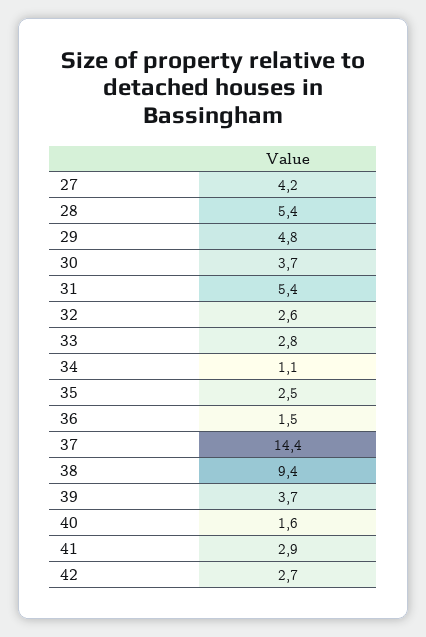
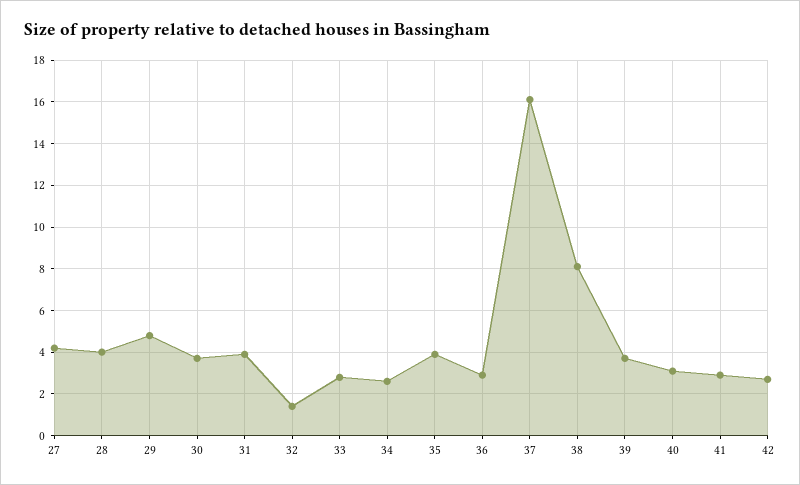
  {
    "27": 4.2,
-   "28": 5.4,
+   "28": 4,
    "29": 4.8,
    "30": 3.7,
-   "31": 5.4,
+   "31": 4,
-   "32": 2.6,
+   "32": 1.5,
    "33": 2.8,
-   "34": 1.1,
+   "34": 2.5,
-   "35": 2.5,
+   "35": 4,
-   "36": 1.5,
+   "36": 3,
-   "37": 14.4,
+   "37": 16,
-   "38": 9.4,
+   "38": 8,
    "39": 3.7,
-   "40": 1.6,
+   "40": 3,
    "41": 2.9,
    "42": 2.7
  }

